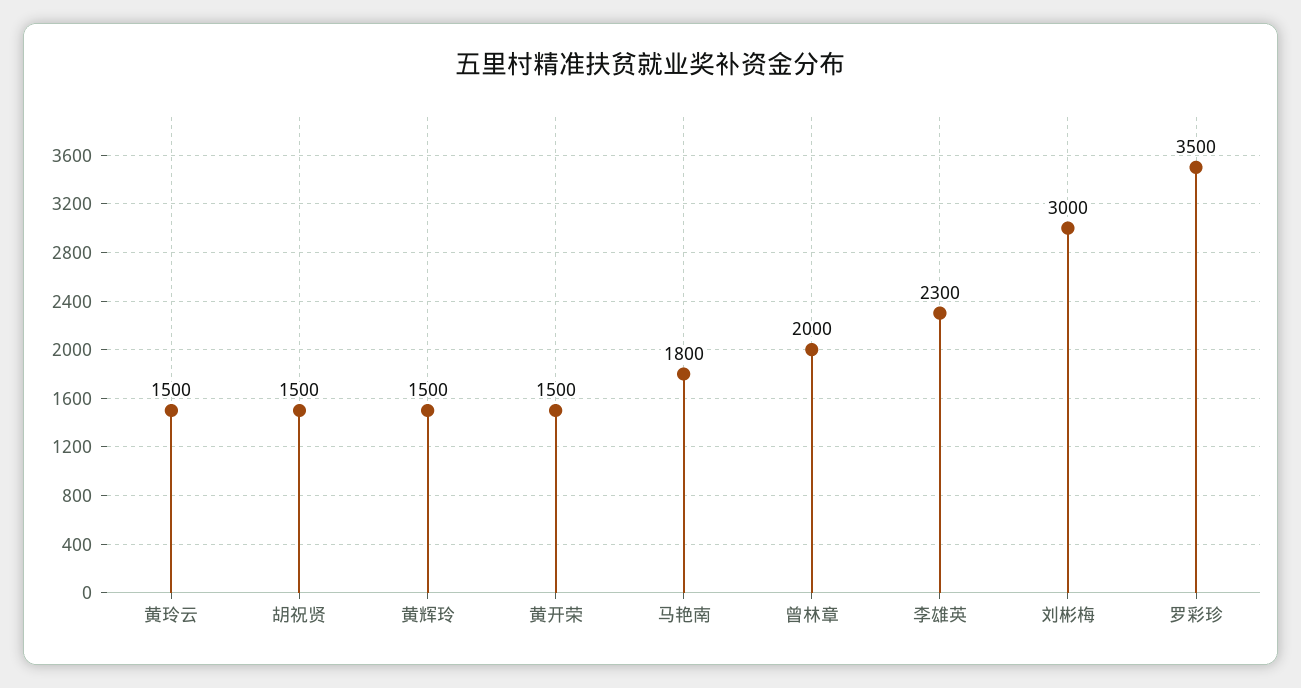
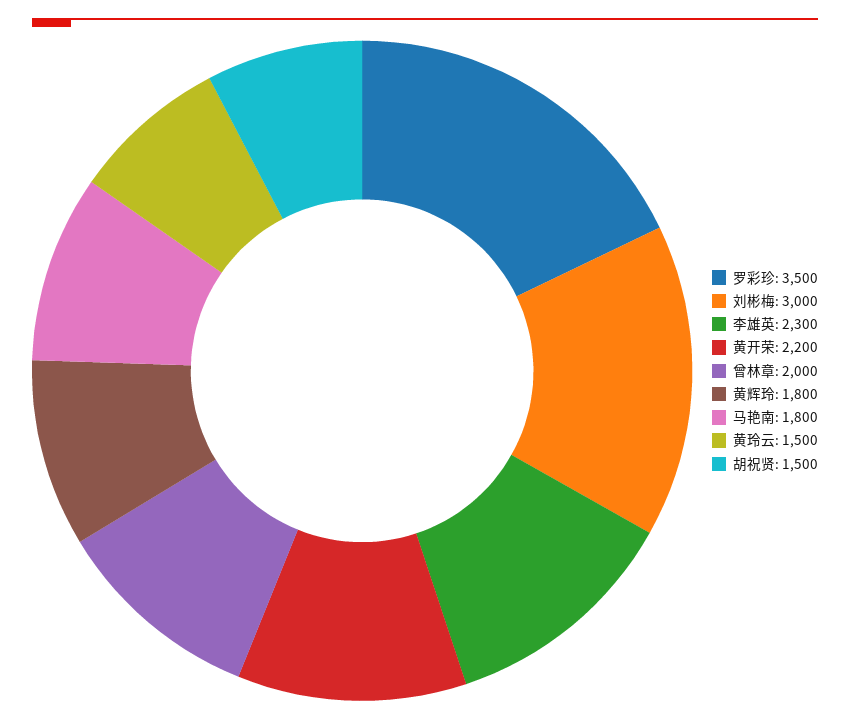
  {
    "黄玲云": 1500,
    "胡祝贤": 1500,
-   "黄辉玲": 1500,
+   "黄辉玲": 1800,
-   "黄开荣": 1500,
+   "黄开荣": 2200,
    "马艳南": 1800,
    "曾林章": 2000,
    "李雄英": 2300,
    "刘彬梅": 3000,
    "罗彩珍": 3500
  }

